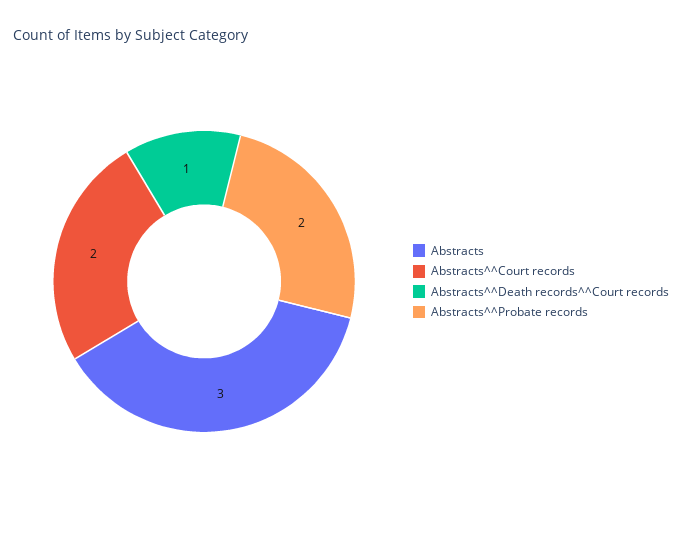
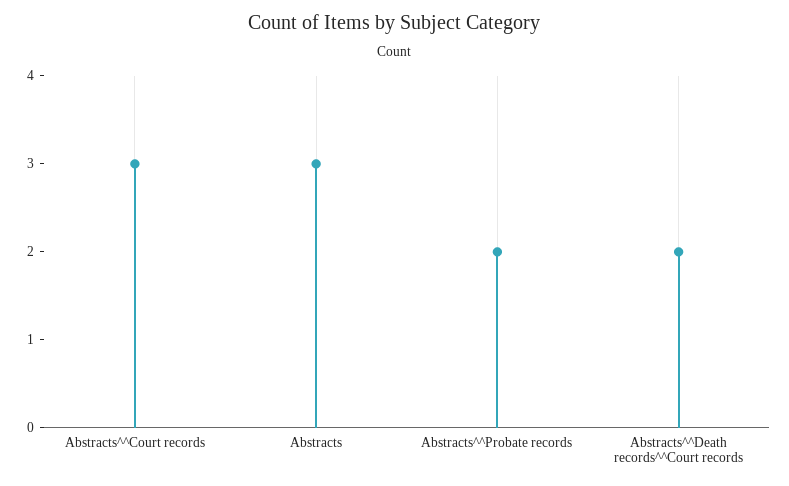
  {
    "Abstracts": 3,
-   "Abstracts^^Court records": 2,
+   "Abstracts^^Court records": 3,
-   "Abstracts^^Death records^^Court records": 1,
+   "Abstracts^^Death records^^Court records": 2,
    "Abstracts^^Probate records": 2
  }

